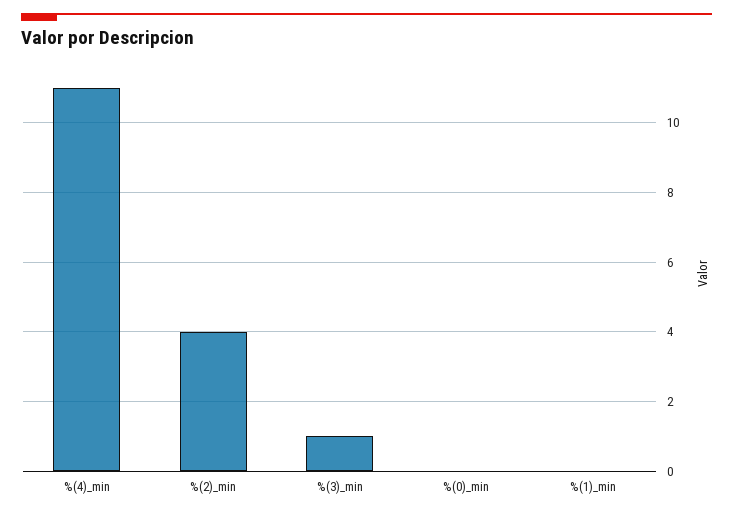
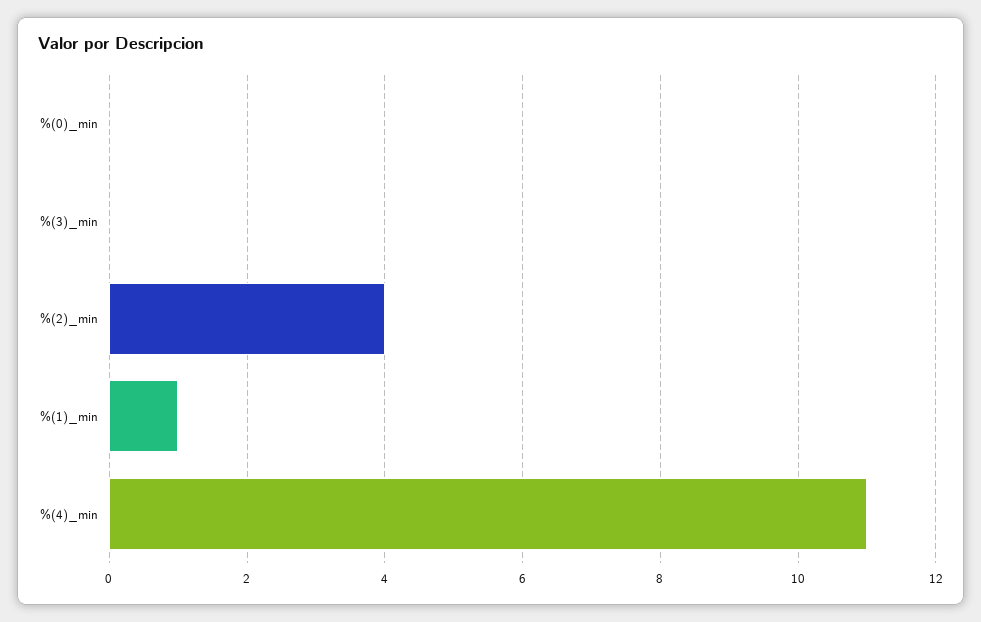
  {
    "%(4)_min": 11,
    "%(2)_min": 4,
-   "%(3)_min": 1,
+   "%(3)_min": 0,
    "%(0)_min": 0,
-   "%(1)_min": 0
+   "%(1)_min": 1
  }

